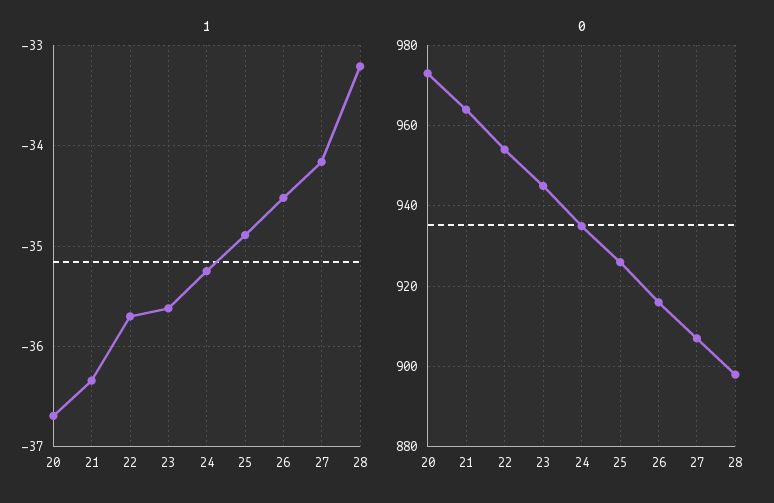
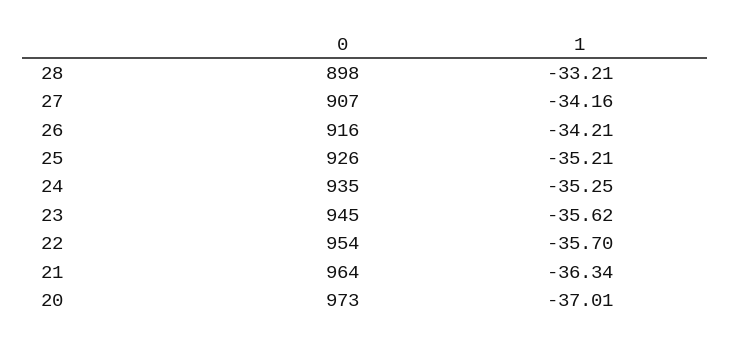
  {
    "1": {
-     "20": -36.7,
+     "20": -37.01,
      "21": -36.34,
      "22": -35.7,
      "23": -35.62,
      "24": -35.25,
-     "25": -34.9,
+     "25": -35.21,
-     "26": -34.5,
+     "26": -34.21,
      "27": -34.16,
      "28": -33.21
    },
    "0": {
      "20": 973,
      "21": 964,
      "22": 954,
      "23": 945,
      "24": 935,
      "25": 926,
      "26": 916,
      "27": 907,
      "28": 898
    }
  }

